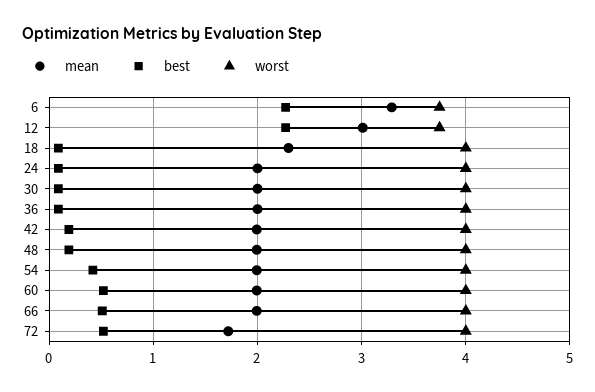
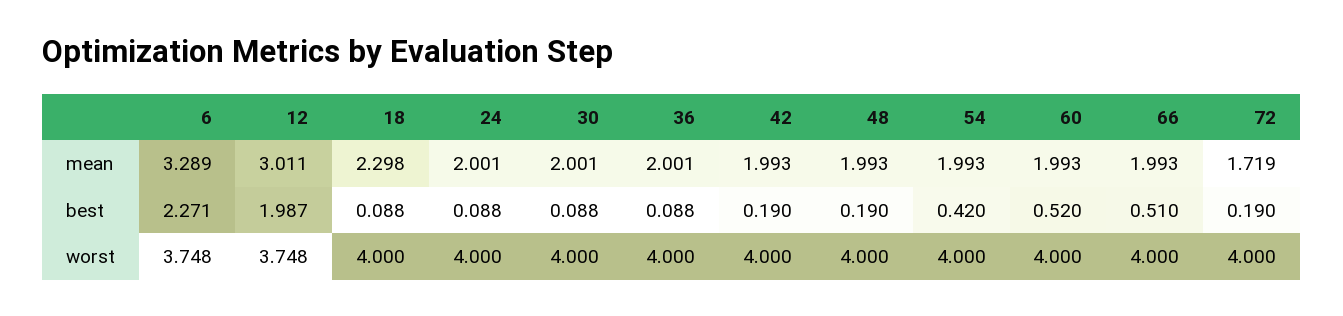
  {
    "mean": {
      "6": 3.289,
      "12": 3.011,
      "18": 2.298,
      "24": 2.001,
      "30": 2.001,
      "36": 2.001,
      "42": 1.993,
      "48": 1.993,
      "54": 1.993,
      "60": 1.993,
      "66": 1.993,
      "72": 1.719
    },
    "best": {
      "6": 2.271,
-     "12": 2.3,
+     "12": 1.987,
      "18": 0.088,
      "24": 0.088,
      "30": 0.088,
      "36": 0.088,
      "42": 0.19,
      "48": 0.19,
      "54": 0.42,
      "60": 0.52,
      "66": 0.51,
-     "72": 0.5
+     "72": 0.19
    },
    "worst": {
      "6": 3.748,
      "12": 3.748,
      "18": 4,
      "24": 4,
      "30": 4,
      "36": 4,
      "42": 4,
      "48": 4,
      "54": 4,
      "60": 4,
      "66": 4,
      "72": 4
    }
  }

